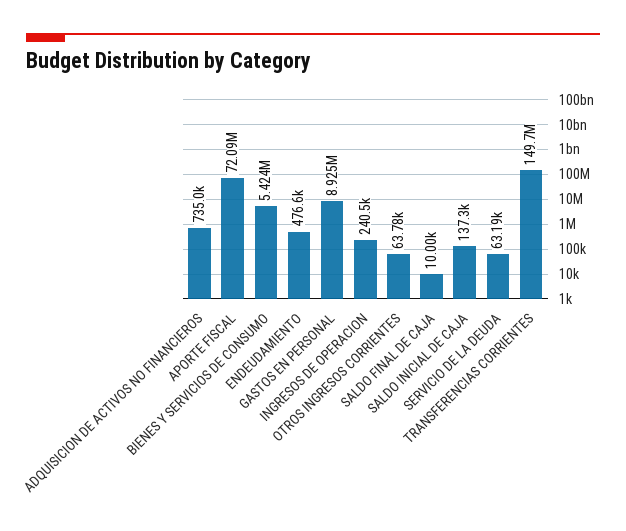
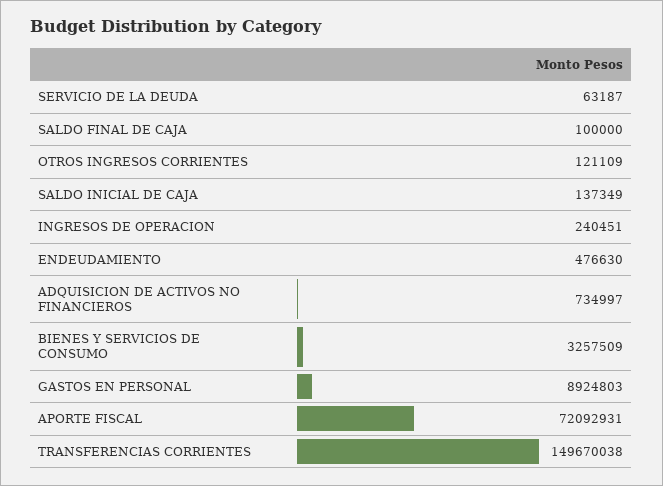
  {
    "ADQUISICION DE ACTIVOS NO FINANCIEROS": 734997,
    "APORTE FISCAL": 72092931,
-   "BIENES Y SERVICIOS DE CONSUMO": 5424000,
+   "BIENES Y SERVICIOS DE CONSUMO": 3257509,
    "ENDEUDAMIENTO": 476630,
    "GASTOS EN PERSONAL": 8924803,
    "INGRESOS DE OPERACION": 240451,
-   "OTROS INGRESOS CORRIENTES": 63780,
+   "OTROS INGRESOS CORRIENTES": 121109,
-   "SALDO FINAL DE CAJA": 10000,
+   "SALDO FINAL DE CAJA": 100000,
    "SALDO INICIAL DE CAJA": 137349,
    "SERVICIO DE LA DEUDA": 63187,
    "TRANSFERENCIAS CORRIENTES": 149670038
  }

